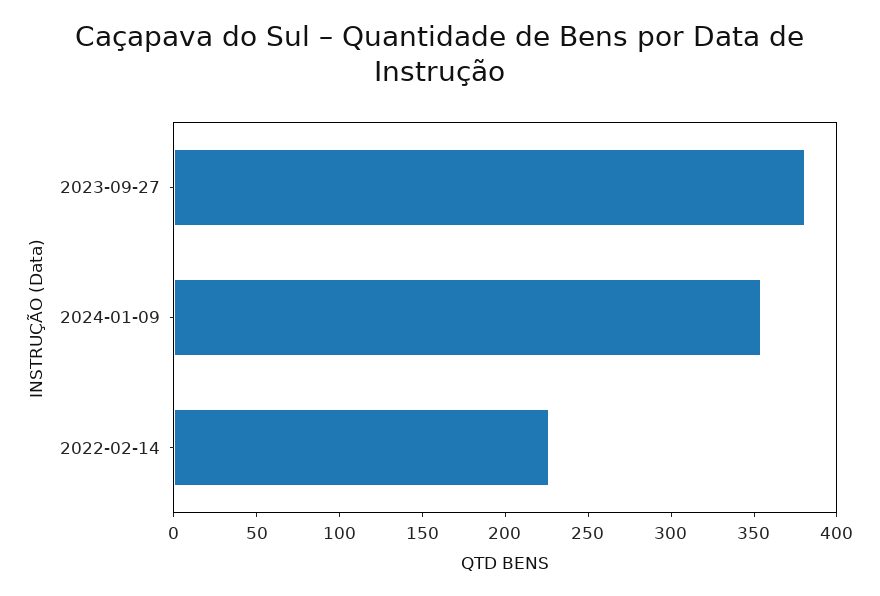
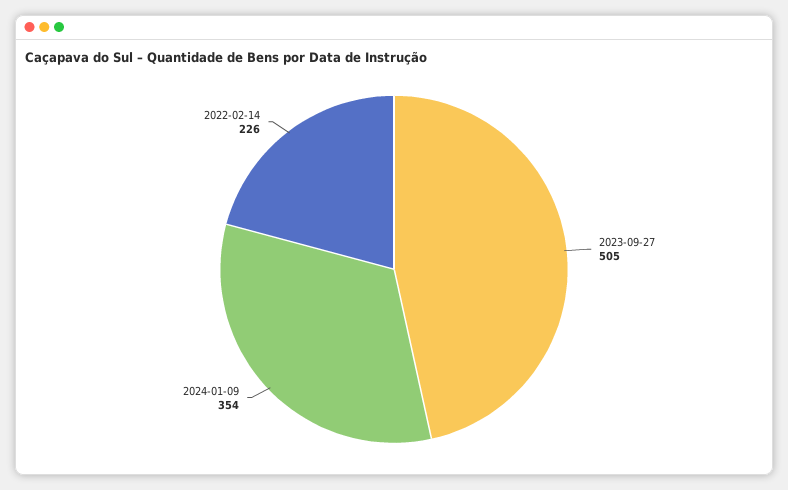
  {
-   "2023-09-27": 380,
+   "2023-09-27": 505,
    "2024-01-09": 354,
    "2022-02-14": 226
  }

